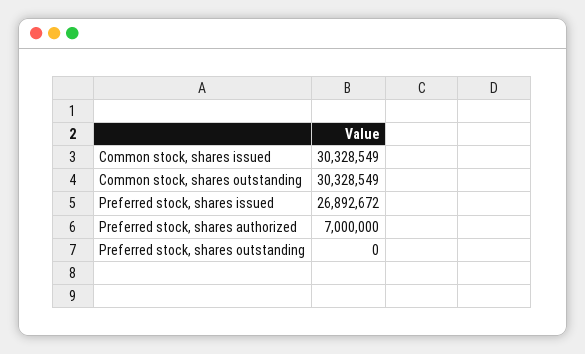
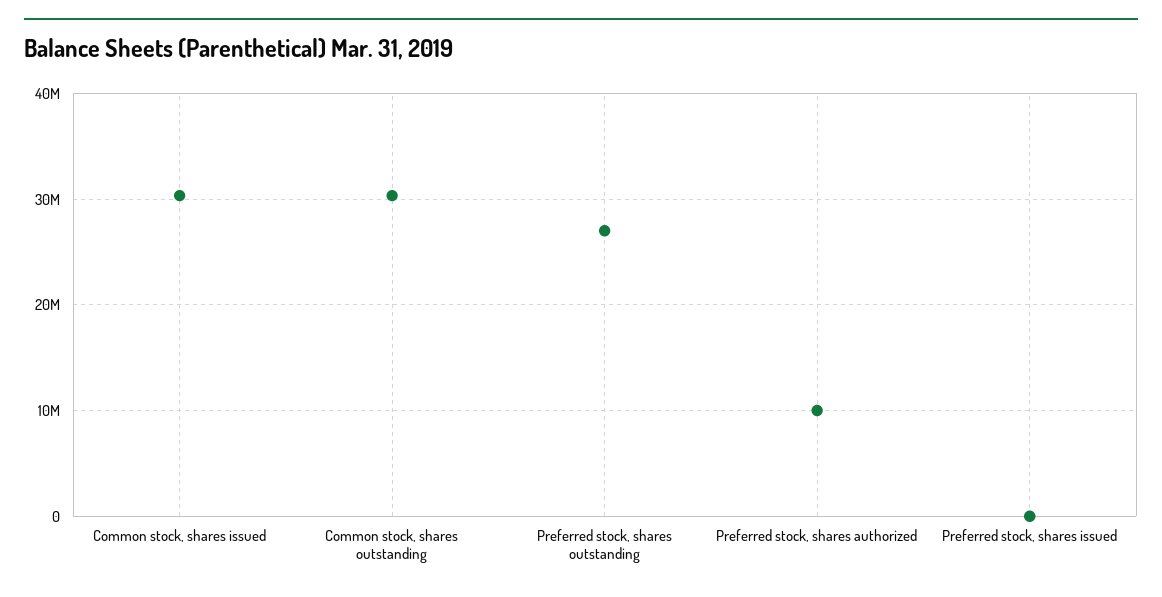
  {
    "Common stock, shares issued": 30328549,
    "Common stock, shares outstanding": 30328549,
-   "Preferred stock, shares issued": 26892672,
+   "Preferred stock, shares issued": 0,
-   "Preferred stock, shares authorized": 7000000,
+   "Preferred stock, shares authorized": 10000000,
-   "Preferred stock, shares outstanding": 0
+   "Preferred stock, shares outstanding": 27000000
  }

